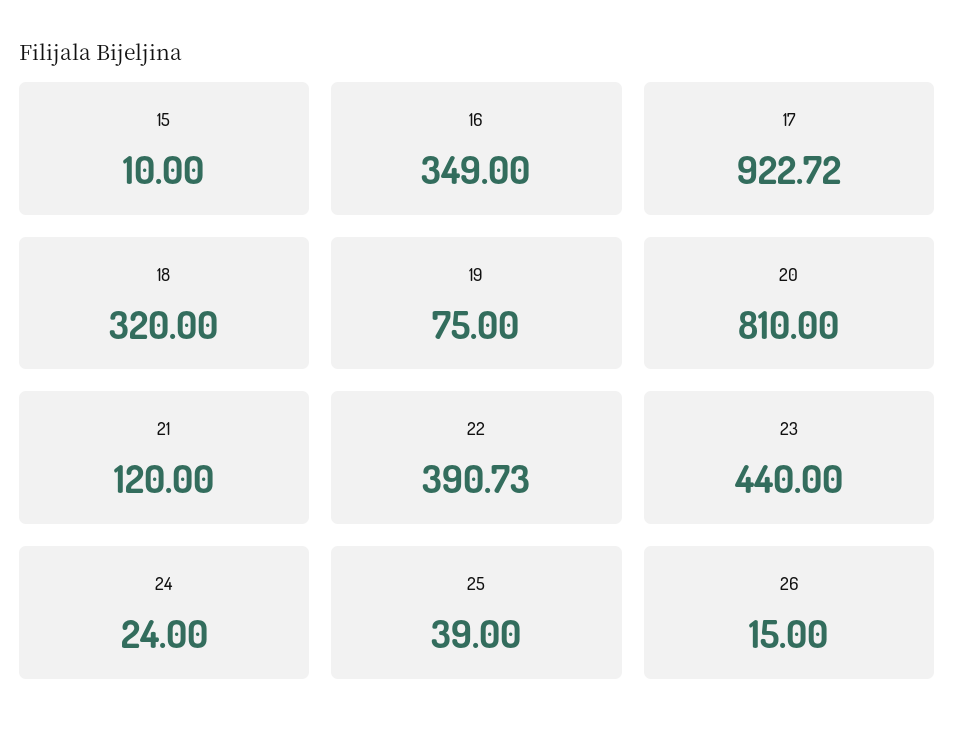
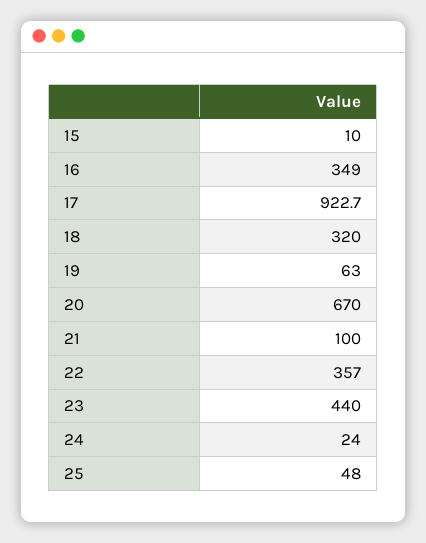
  {
    "15": 10,
    "16": 349,
    "17": 922.72,
    "18": 320,
-   "19": 75,
+   "19": 63,
-   "20": 810,
+   "20": 670,
-   "21": 120,
+   "21": 100,
-   "22": 390.73,
+   "22": 357,
    "23": 440,
    "24": 24,
-   "25": 39,
+   "25": 48
-   "26": 15
  }

